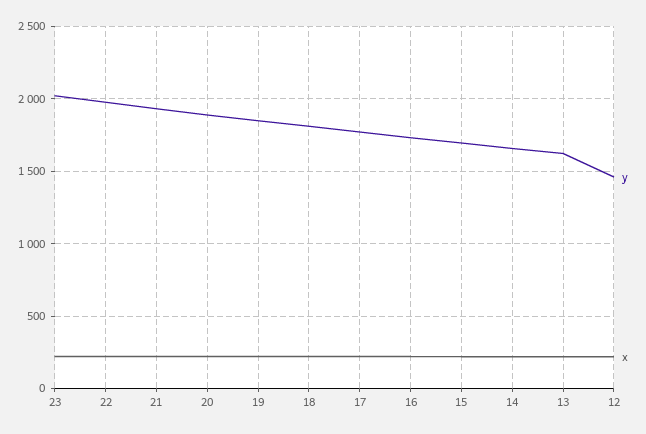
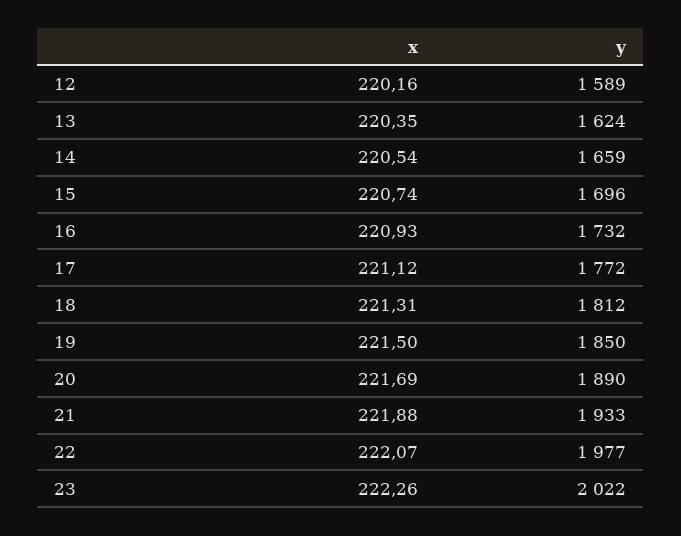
  {
    "y": {
      "23": 2022,
      "22": 1977,
      "21": 1933,
      "20": 1890,
      "19": 1850,
      "18": 1812,
      "17": 1772,
      "16": 1732,
      "15": 1696,
      "14": 1659,
      "13": 1624,
-     "12": 1450
+     "12": 1589
    },
    "x": {
      "23": 222.26,
      "22": 222.07,
      "21": 221.88,
      "20": 221.69,
      "19": 221.5,
      "18": 221.31,
      "17": 221.12,
      "16": 220.93,
      "15": 220.74,
      "14": 220.54,
      "13": 220.35,
      "12": 220.16
    }
  }

